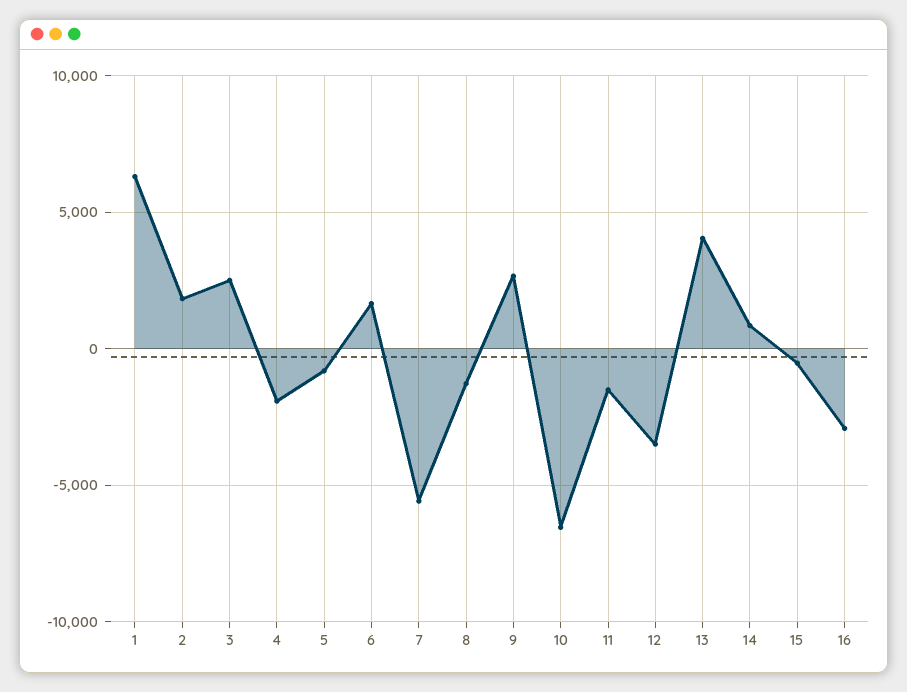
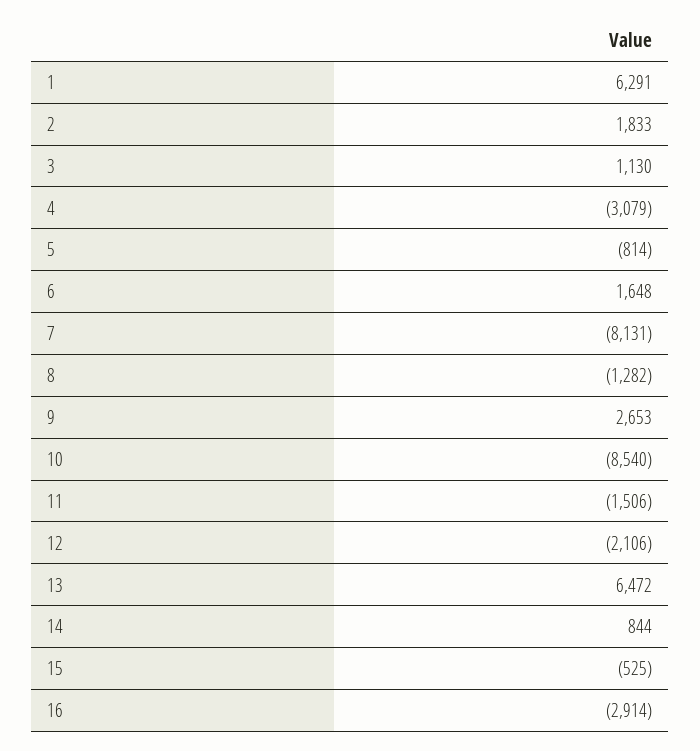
  {
    "1": 6291,
    "2": 1833,
-   "3": 2500,
+   "3": 1130,
-   "4": -2000,
+   "4": -3079,
    "5": -814,
    "6": 1648,
-   "7": -5500,
+   "7": -8131,
    "8": -1282,
    "9": 2653,
-   "10": -6500,
+   "10": -8540,
    "11": -1506,
-   "12": -3500,
+   "12": -2106,
-   "13": 4000,
+   "13": 6472,
    "14": 844,
    "15": -525,
    "16": -2914
  }

